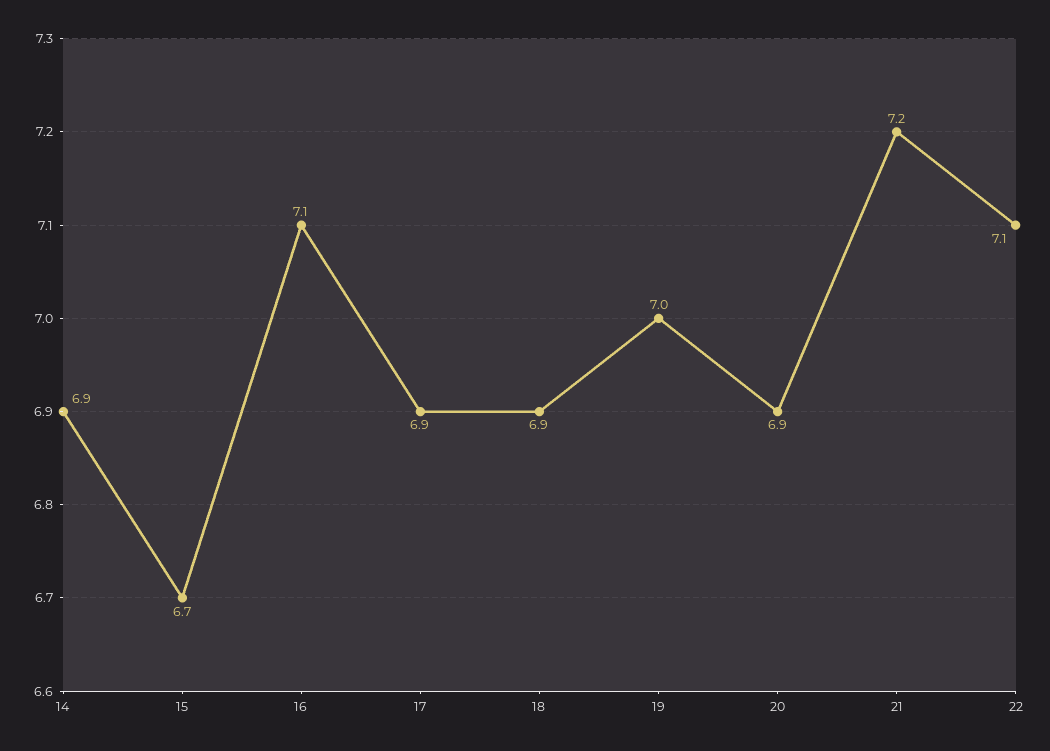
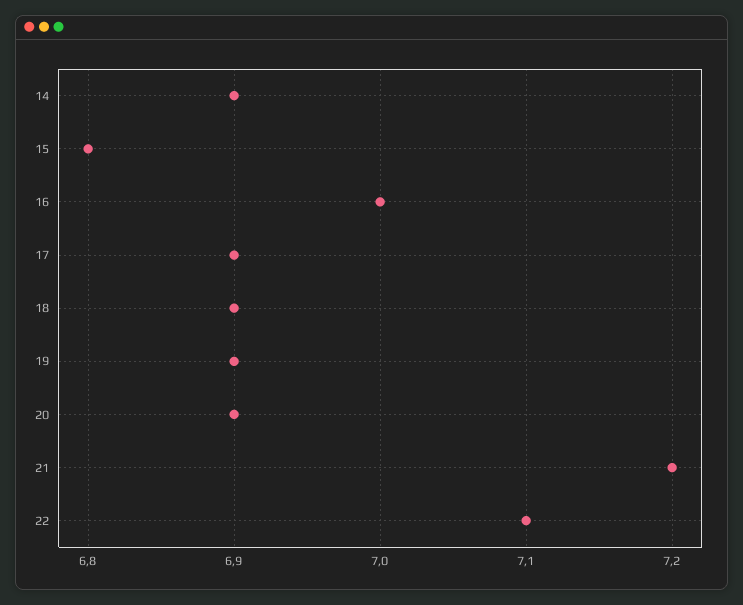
  {
    "14": 6.9,
-   "15": 6.7,
+   "15": 6.8,
-   "16": 7.1,
+   "16": 7,
    "17": 6.9,
    "18": 6.9,
-   "19": 7,
+   "19": 6.9,
    "20": 6.9,
    "21": 7.2,
    "22": 7.1
  }

